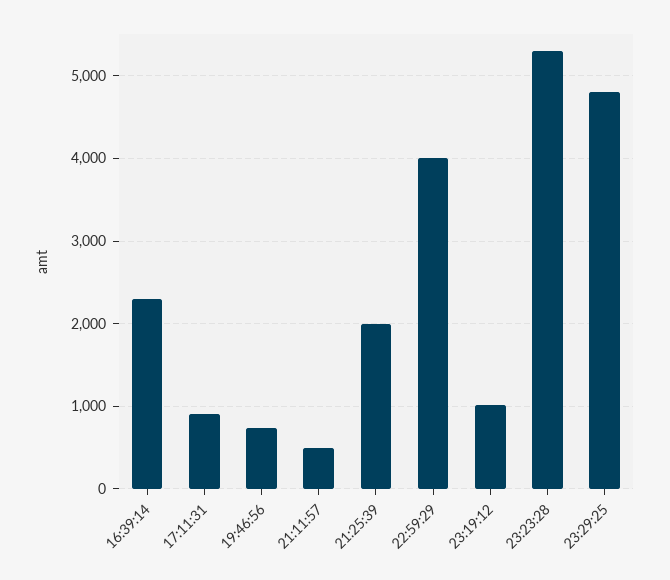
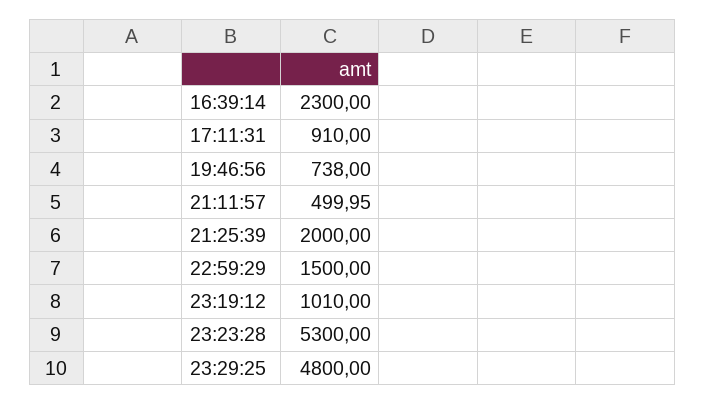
  {
    "16:39:14": 2300,
    "17:11:31": 910,
    "19:46:56": 738,
    "21:11:57": 499.95,
    "21:25:39": 2000,
-   "22:59:29": 4000,
+   "22:59:29": 1500,
    "23:19:12": 1010,
    "23:23:28": 5300,
    "23:29:25": 4800
  }

